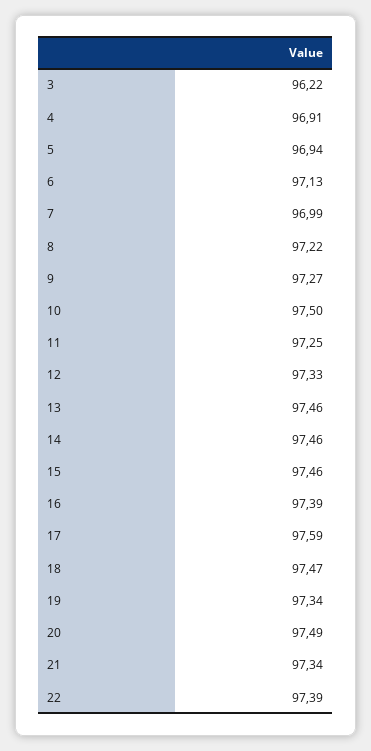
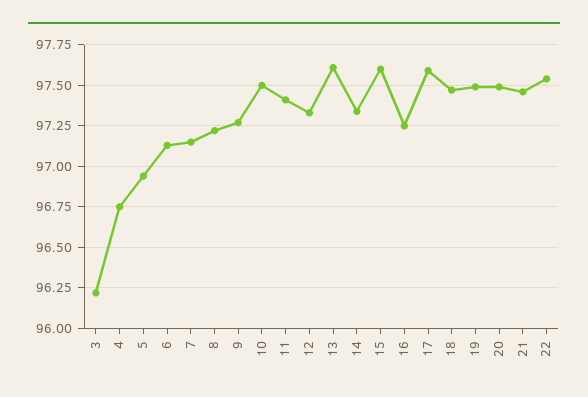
  {
    "3": 96.22,
-   "4": 96.91,
+   "4": 96.75,
    "5": 96.94,
    "6": 97.13,
-   "7": 96.99,
+   "7": 97.15,
    "8": 97.22,
    "9": 97.27,
    "10": 97.5,
-   "11": 97.25,
+   "11": 97.4,
    "12": 97.33,
-   "13": 97.46,
+   "13": 97.6,
-   "14": 97.46,
+   "14": 97.35,
-   "15": 97.46,
+   "15": 97.6,
-   "16": 97.39,
+   "16": 97.25,
    "17": 97.59,
    "18": 97.47,
-   "19": 97.34,
+   "19": 97.5,
    "20": 97.49,
-   "21": 97.34,
+   "21": 97.45,
-   "22": 97.39
+   "22": 97.55
  }

